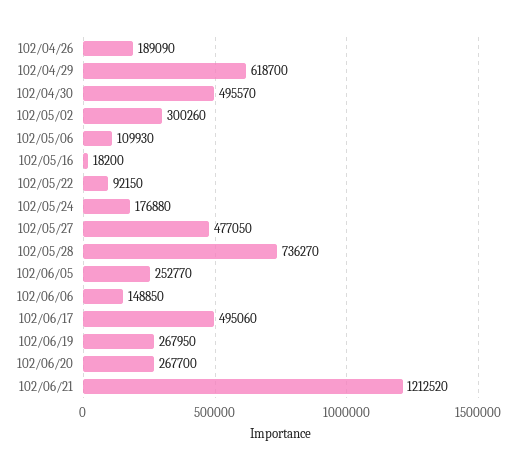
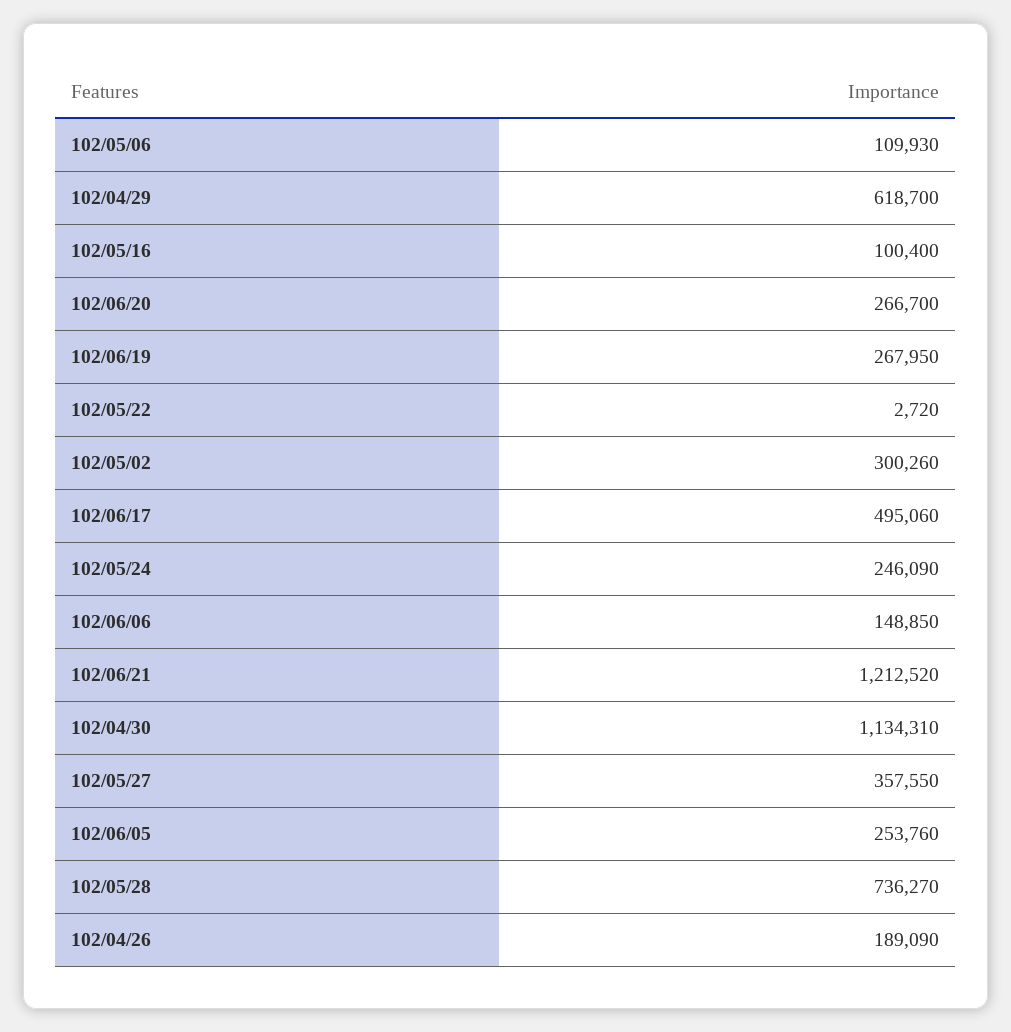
  {
    "102/04/26": 189090,
    "102/04/29": 618700,
-   "102/04/30": 495570,
+   "102/04/30": 1134310,
    "102/05/02": 300260,
    "102/05/06": 109930,
-   "102/05/16": 18200,
+   "102/05/16": 100400,
-   "102/05/22": 92150,
+   "102/05/22": 2720,
-   "102/05/24": 176880,
+   "102/05/24": 246090,
-   "102/05/27": 477050,
+   "102/05/27": 357550,
    "102/05/28": 736270,
-   "102/06/05": 252770,
+   "102/06/05": 253760,
    "102/06/06": 148850,
    "102/06/17": 495060,
    "102/06/19": 267950,
-   "102/06/20": 267700,
+   "102/06/20": 266700,
    "102/06/21": 1212520
  }

